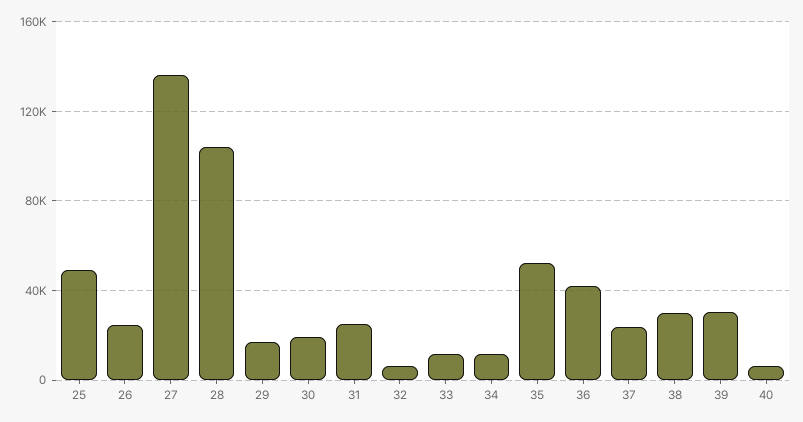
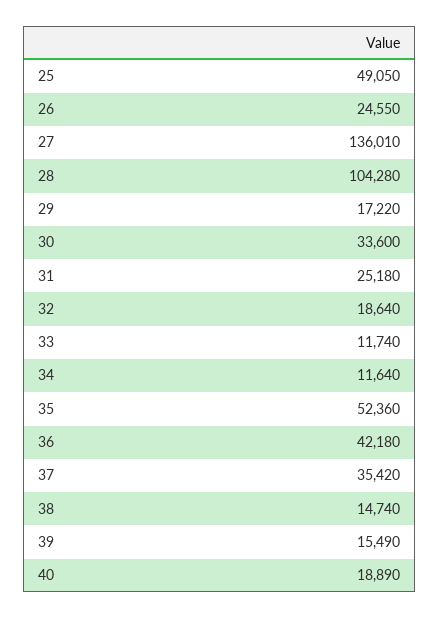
  {
    "25": 49050,
    "26": 24550,
    "27": 136010,
    "28": 104280,
    "29": 17220,
-   "30": 20000,
+   "30": 33600,
    "31": 25180,
-   "32": 5000,
+   "32": 18640,
    "33": 11740,
    "34": 11640,
    "35": 52360,
    "36": 42180,
-   "37": 25000,
+   "37": 35420,
-   "38": 30000,
+   "38": 14740,
-   "39": 30000,
+   "39": 15490,
-   "40": 5000
+   "40": 18890
  }

